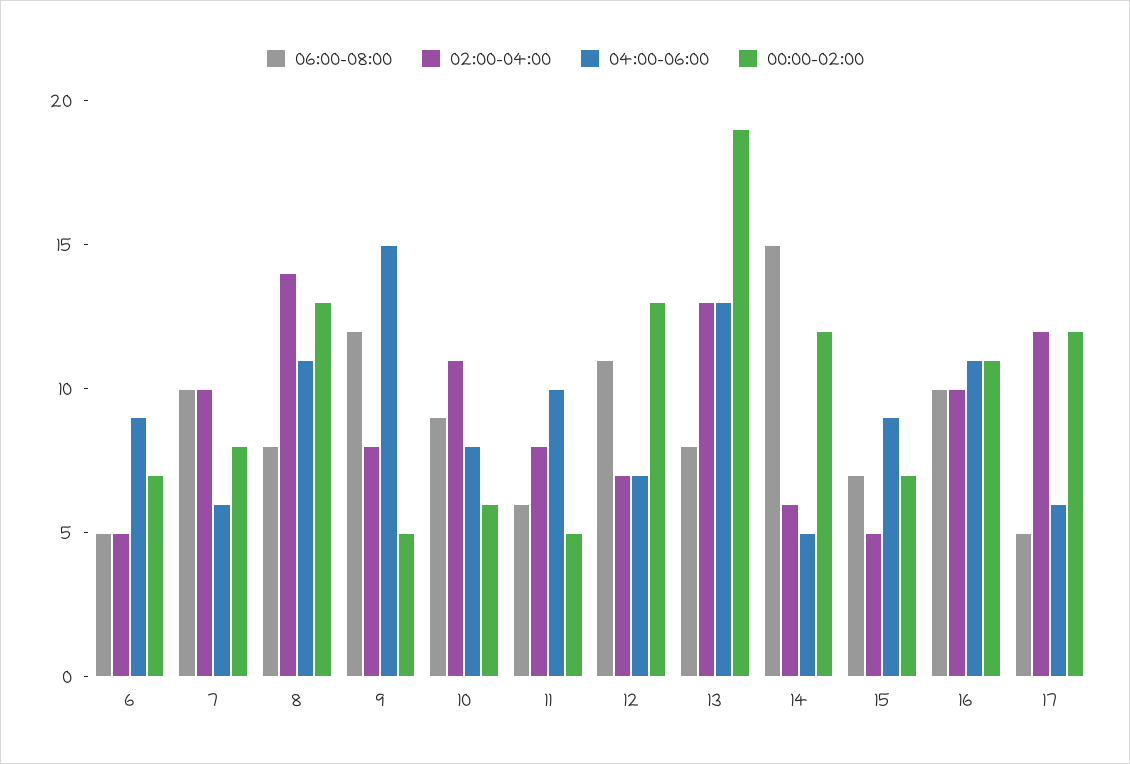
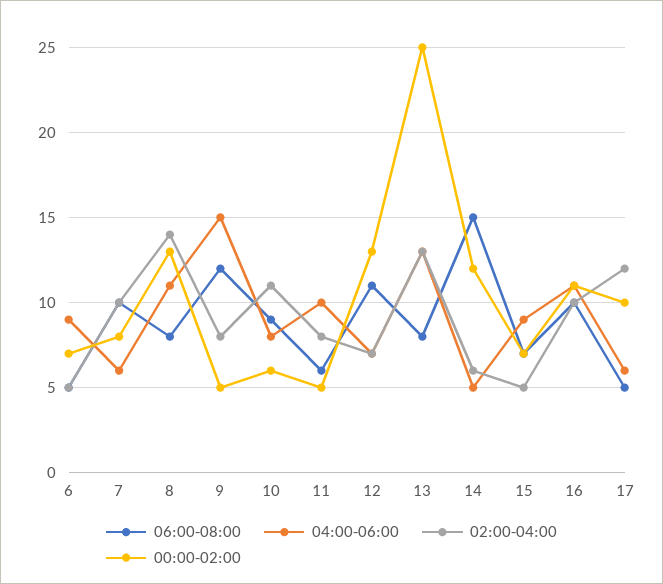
  {
    "06:00-08:00": {
      "6": 5,
      "7": 10,
      "8": 8,
      "9": 12,
      "10": 9,
      "11": 6,
      "12": 11,
      "13": 8,
      "14": 15,
      "15": 7,
      "16": 10,
      "17": 5
    },
    "02:00-04:00": {
      "6": 5,
      "7": 10,
      "8": 14,
      "9": 8,
      "10": 11,
      "11": 8,
      "12": 7,
      "13": 13,
      "14": 6,
      "15": 5,
      "16": 10,
      "17": 12
    },
    "04:00-06:00": {
      "6": 9,
      "7": 6,
      "8": 11,
      "9": 15,
      "10": 8,
      "11": 10,
      "12": 7,
      "13": 13,
      "14": 5,
      "15": 9,
      "16": 11,
      "17": 6
    },
    "00:00-02:00": {
      "6": 7,
      "7": 8,
      "8": 13,
      "9": 5,
      "10": 6,
      "11": 5,
      "12": 13,
-     "13": 19,
+     "13": 25,
      "14": 12,
      "15": 7,
      "16": 11,
-     "17": 12
+     "17": 10
    }
  }

